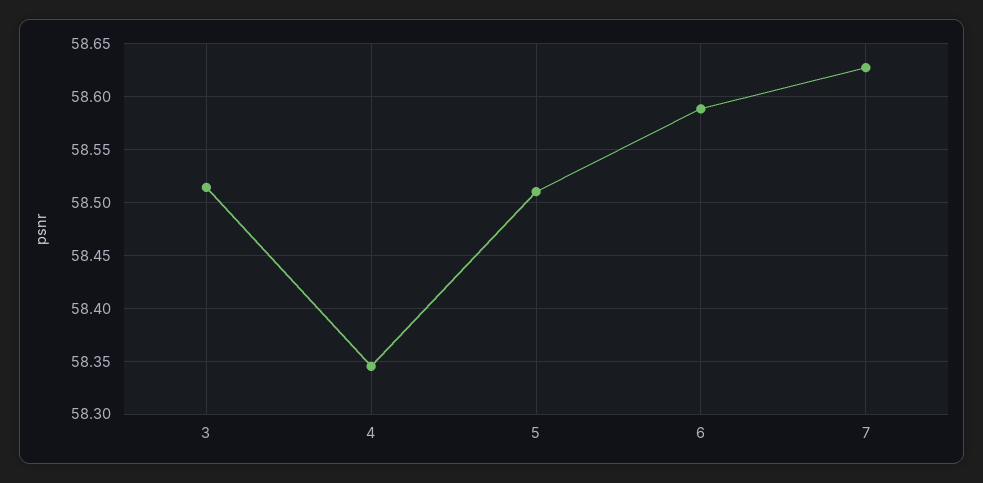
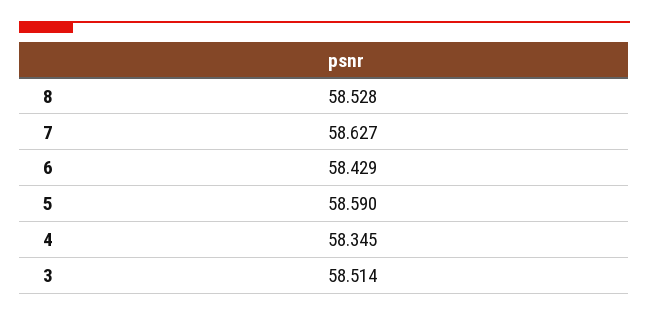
  {
    "3": 58.514,
    "4": 58.345,
-   "5": 58.51,
+   "5": 58.59,
-   "6": 58.59,
+   "6": 58.429,
-   "7": 58.627
+   "7": 58.627,
+   "8": 58.528
  }

